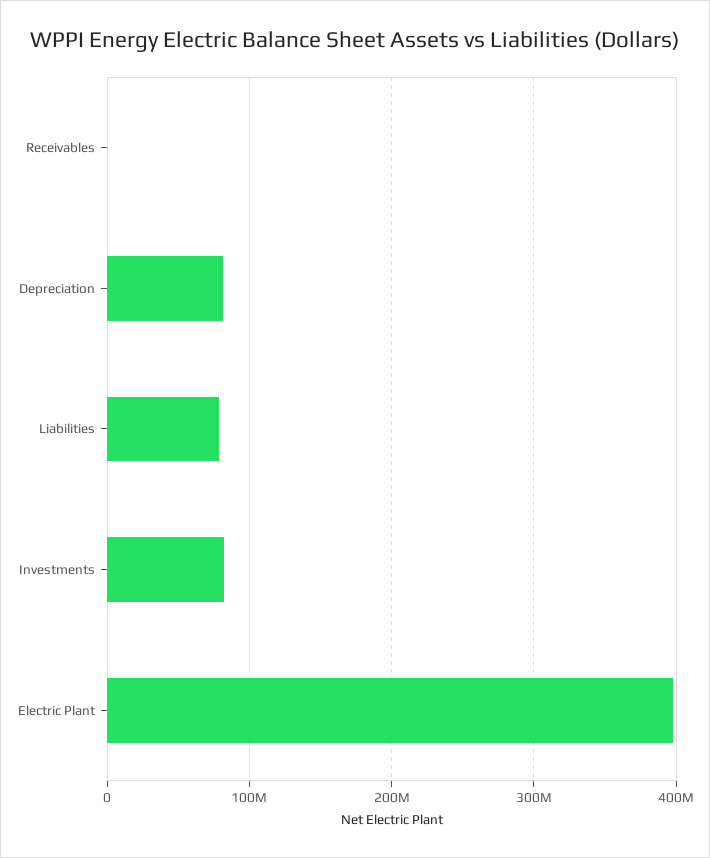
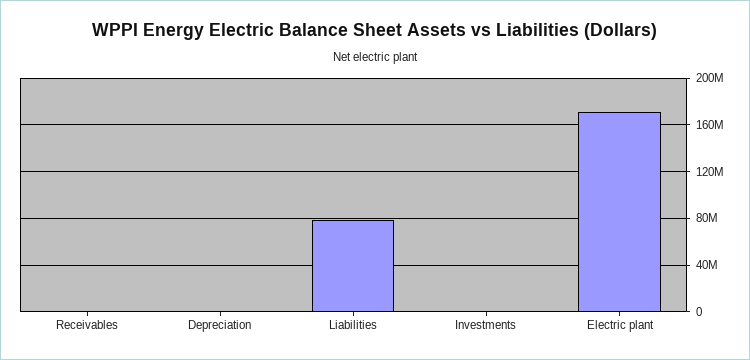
  {
    "Receivables": 0,
-   "Depreciation": 80000000,
+   "Depreciation": 0,
    "Liabilities": 80000000,
-   "Investments": 80000000,
+   "Investments": 0,
-   "Electric Plant": 400000000
+   "Electric Plant": 170000000
  }

